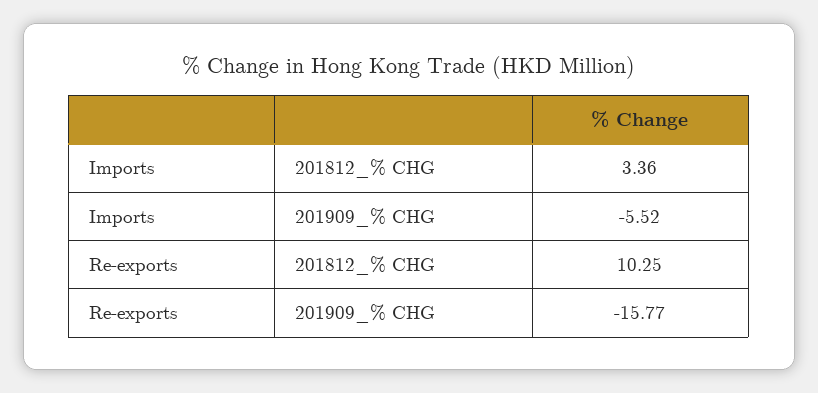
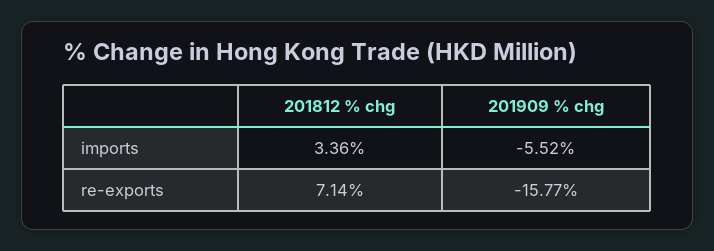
  {
    "Imports": {
      "201812_% CHG": 3.36,
      "201909_% CHG": -5.52
    },
    "Re-exports": {
-     "201812_% CHG": 10.25,
+     "201812_% CHG": 7.14,
      "201909_% CHG": -15.77
    }
  }

